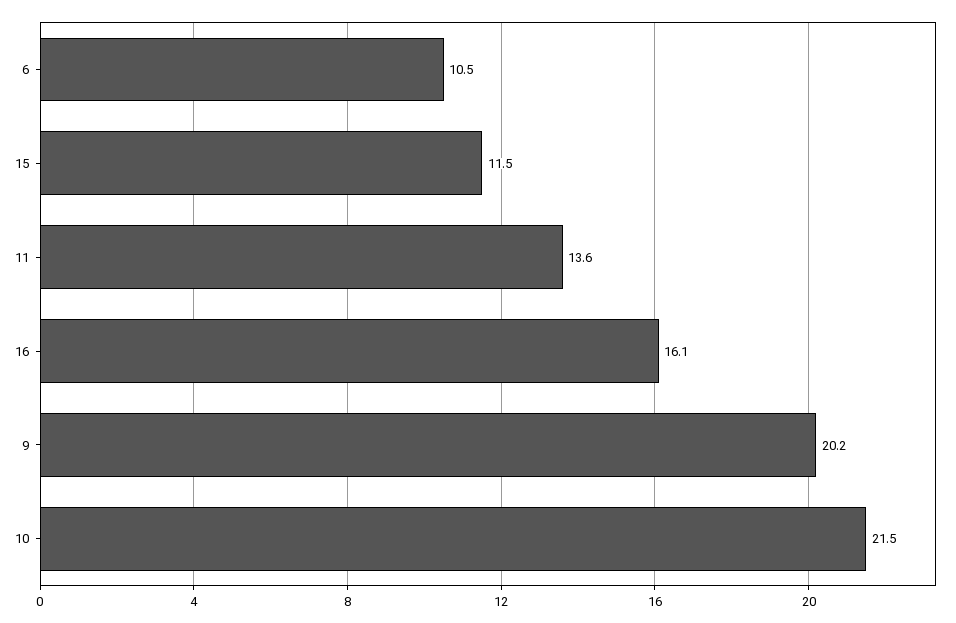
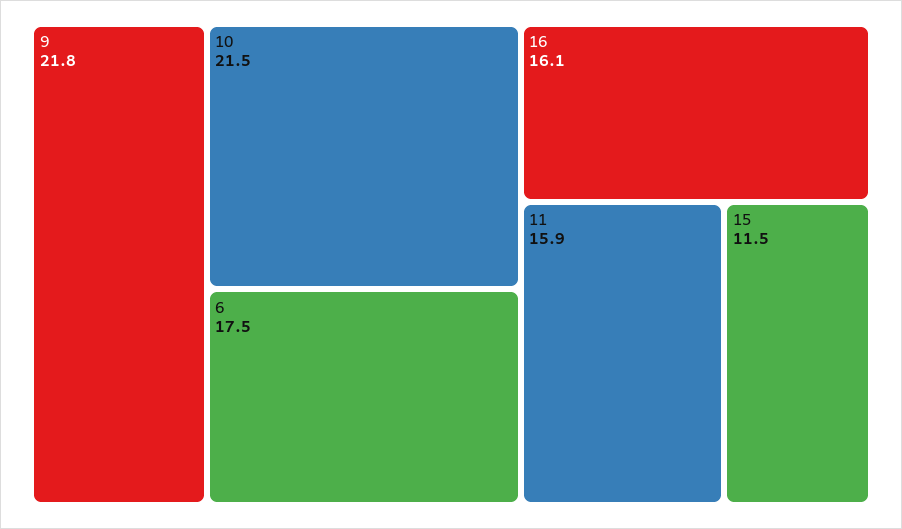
  {
-   "6": 10.5,
+   "6": 17.5,
    "15": 11.5,
-   "11": 13.6,
+   "11": 15.9,
    "16": 16.1,
-   "9": 20.2,
+   "9": 21.8,
    "10": 21.5
  }

